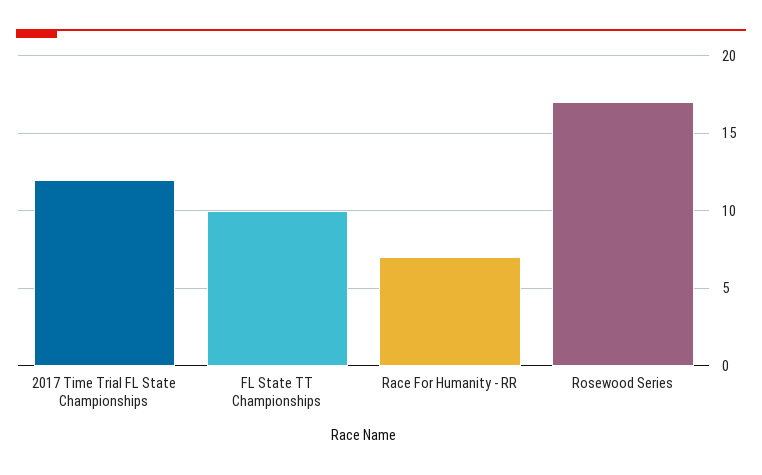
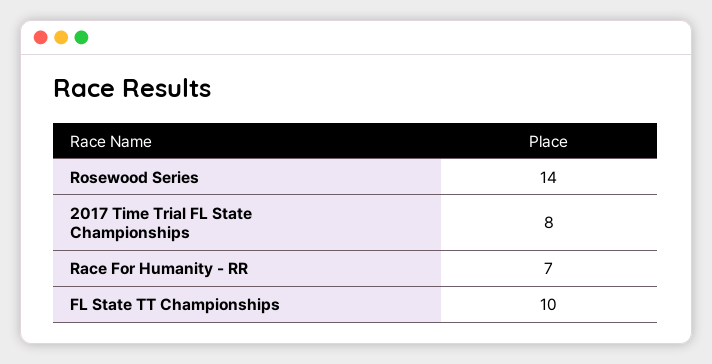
  {
-   "2017 Time Trial FL State Championships": 12,
+   "2017 Time Trial FL State Championships": 8,
    "FL State TT Championships": 10,
    "Race For Humanity - RR": 7,
-   "Rosewood Series": 17
+   "Rosewood Series": 14
  }

